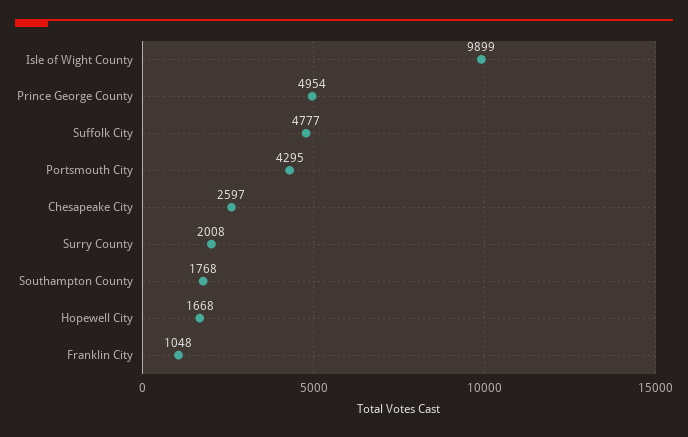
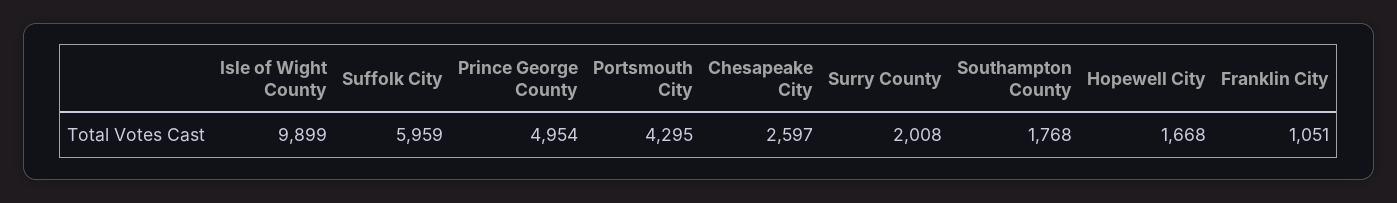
  {
    "Isle of Wight County": 9899,
    "Prince George County": 4954,
-   "Suffolk City": 4777,
+   "Suffolk City": 5959,
    "Portsmouth City": 4295,
    "Chesapeake City": 2597,
    "Surry County": 2008,
    "Southampton County": 1768,
    "Hopewell City": 1668,
-   "Franklin City": 1048
+   "Franklin City": 1051
  }

